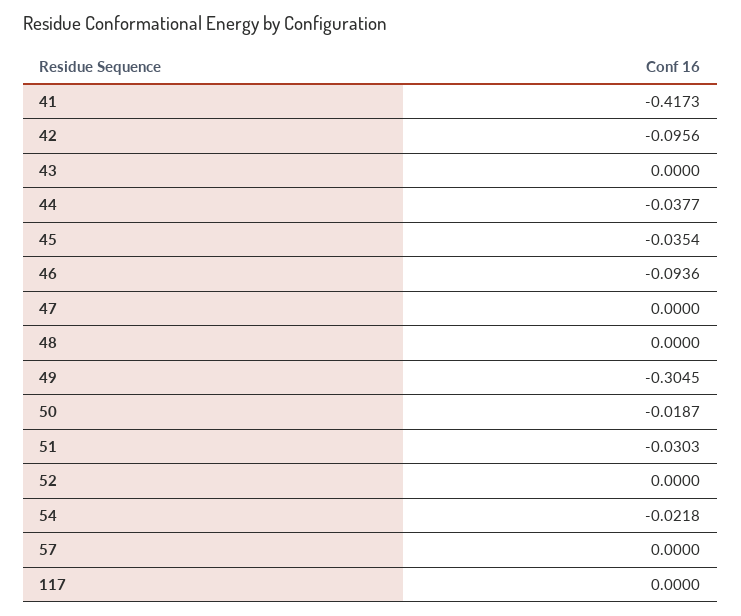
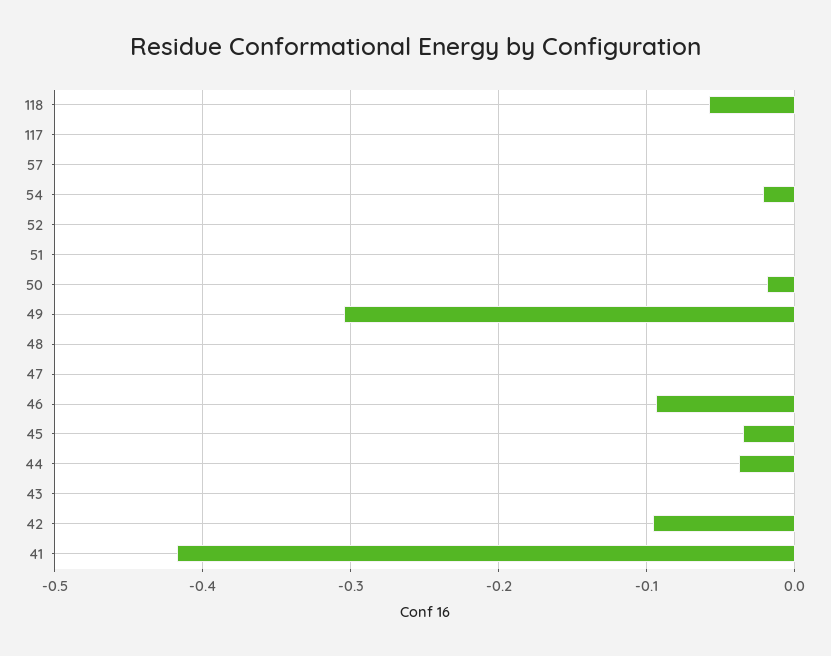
  {
    "41": -0.4173,
    "42": -0.0956,
    "43": 0,
    "44": -0.0377,
    "45": -0.0354,
    "46": -0.0936,
    "47": 0,
    "48": 0,
    "49": -0.3045,
    "50": -0.0187,
-   "51": -0.0303,
+   "51": 0,
    "52": 0,
    "54": -0.0218,
    "57": 0,
-   "117": 0
+   "117": 0,
+   "118": -0.06
  }

